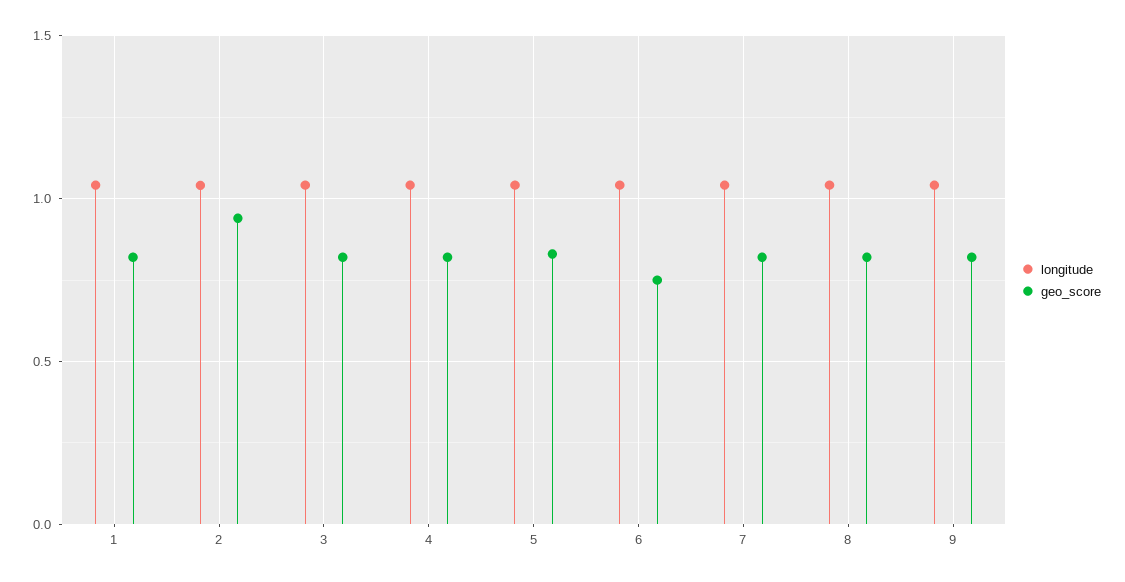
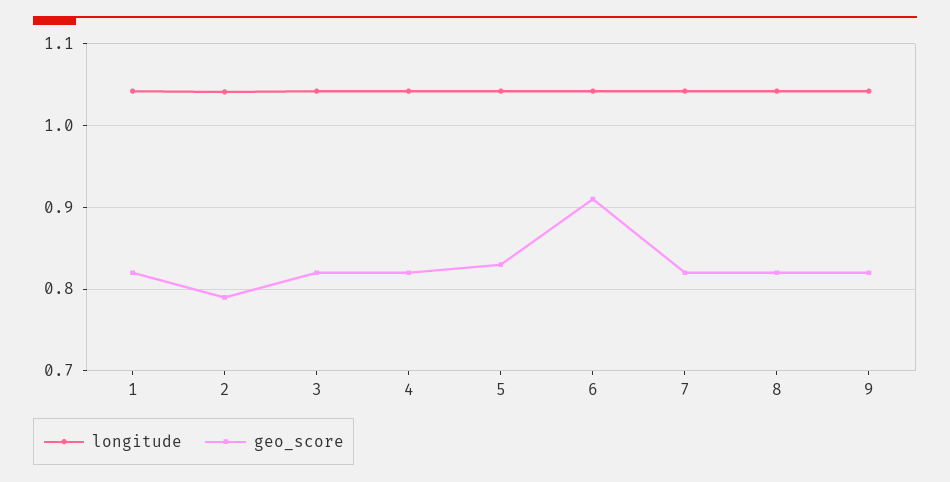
  {
    "longitude": {
      "1": 1.04,
      "2": 1.04,
      "3": 1.04,
      "4": 1.04,
      "5": 1.04,
      "6": 1.04,
      "7": 1.04,
      "8": 1.04,
      "9": 1.04
    },
    "geo_score": {
      "1": 0.82,
-     "2": 0.95,
+     "2": 0.79,
      "3": 0.82,
      "4": 0.82,
      "5": 0.83,
-     "6": 0.75,
+     "6": 0.91,
      "7": 0.82,
      "8": 0.82,
      "9": 0.82
    }
  }

